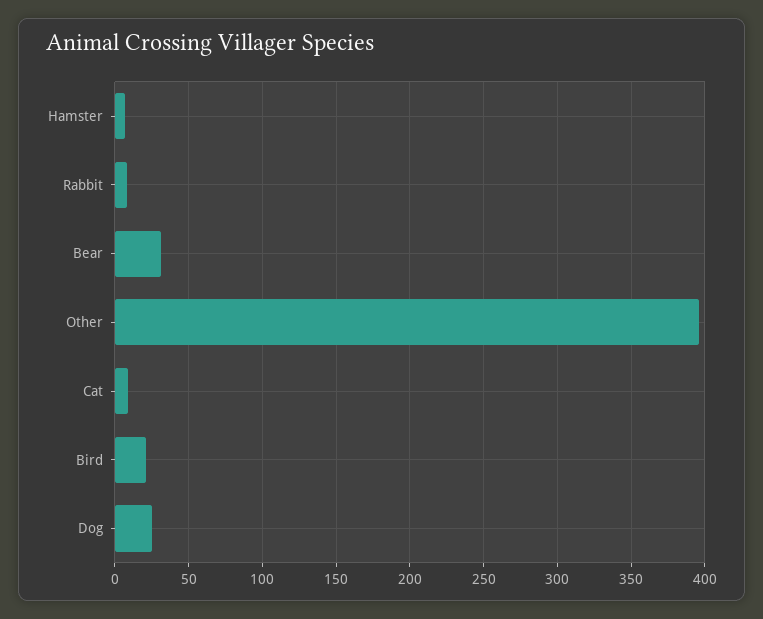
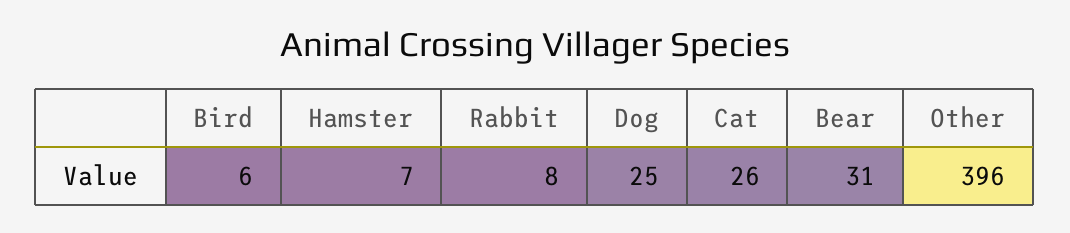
  {
    "Hamster": 7,
    "Rabbit": 8,
    "Bear": 31,
    "Other": 396,
-   "Cat": 10,
+   "Cat": 26,
-   "Bird": 20,
+   "Bird": 6,
    "Dog": 25
  }

